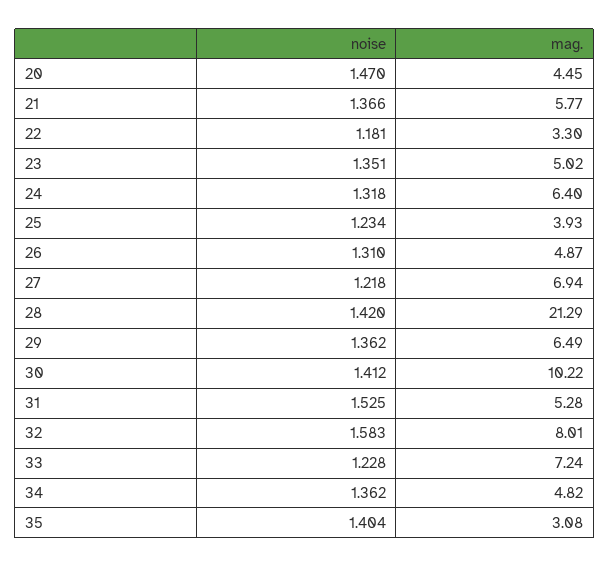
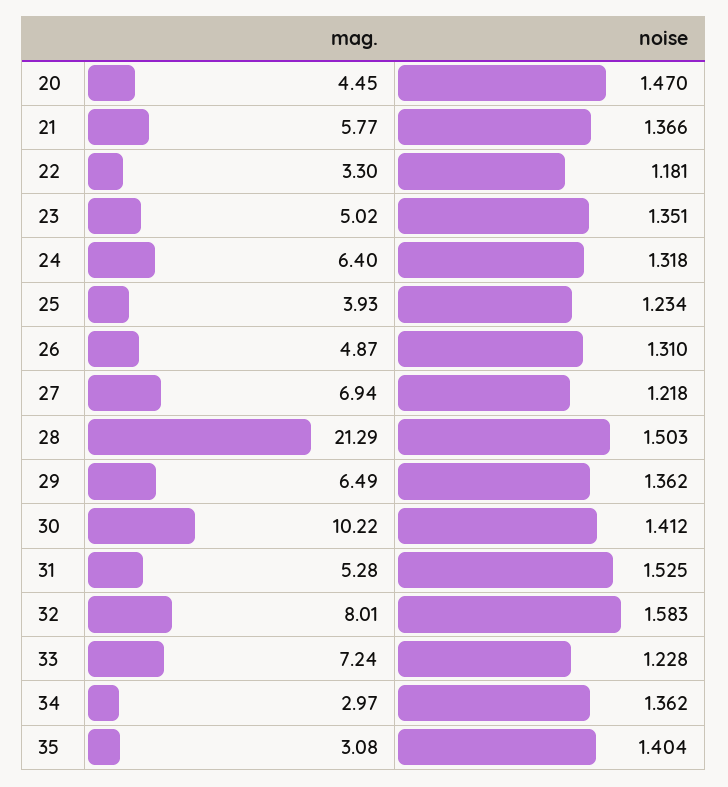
  {
    "noise": {
      "20": 1.47,
      "21": 1.366,
      "22": 1.181,
      "23": 1.351,
      "24": 1.318,
      "25": 1.234,
      "26": 1.31,
      "27": 1.218,
-     "28": 1.42,
+     "28": 1.503,
      "29": 1.362,
      "30": 1.412,
      "31": 1.525,
      "32": 1.583,
      "33": 1.228,
      "34": 1.362,
      "35": 1.404
    },
    "mag.": {
      "20": 4.45,
      "21": 5.77,
      "22": 3.3,
      "23": 5.02,
      "24": 6.4,
      "25": 3.93,
      "26": 4.87,
      "27": 6.94,
      "28": 21.29,
      "29": 6.49,
      "30": 10.22,
      "31": 5.28,
      "32": 8.01,
      "33": 7.24,
-     "34": 4.82,
+     "34": 2.97,
      "35": 3.08
    }
  }

